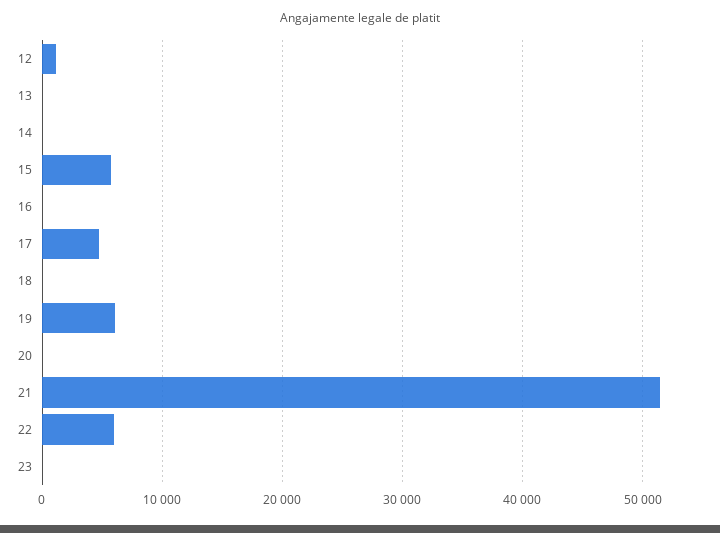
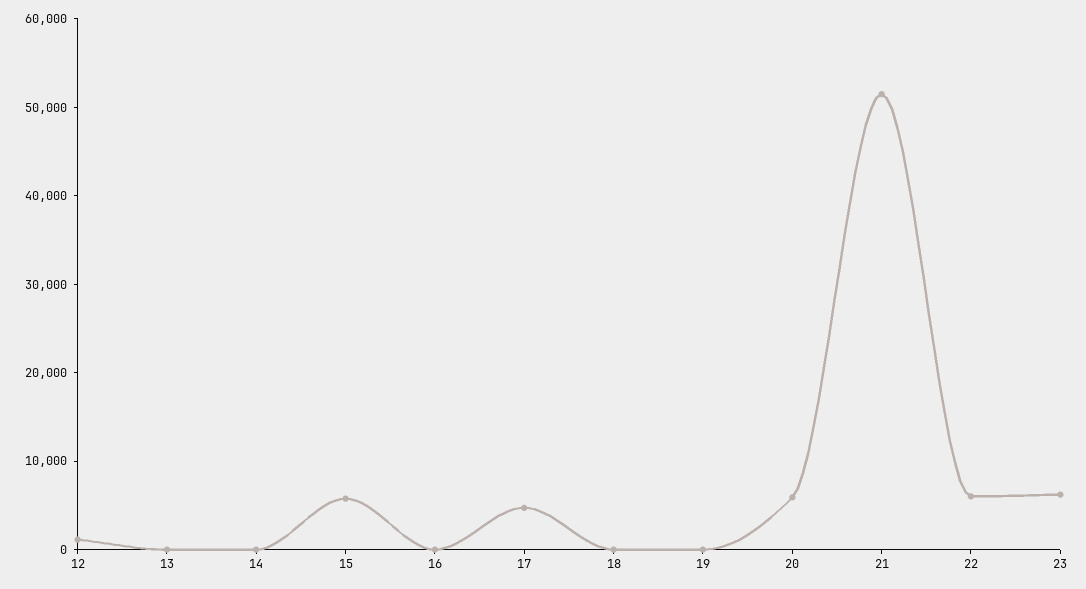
  {
    "12": 1000,
    "13": 0,
    "14": 0,
    "15": 6000,
    "16": 0,
    "17": 5000,
    "18": 0,
-   "19": 6000,
+   "19": 0,
-   "20": 0,
+   "20": 6000,
    "21": 51000,
    "22": 6000,
-   "23": 0
+   "23": 6000
  }

